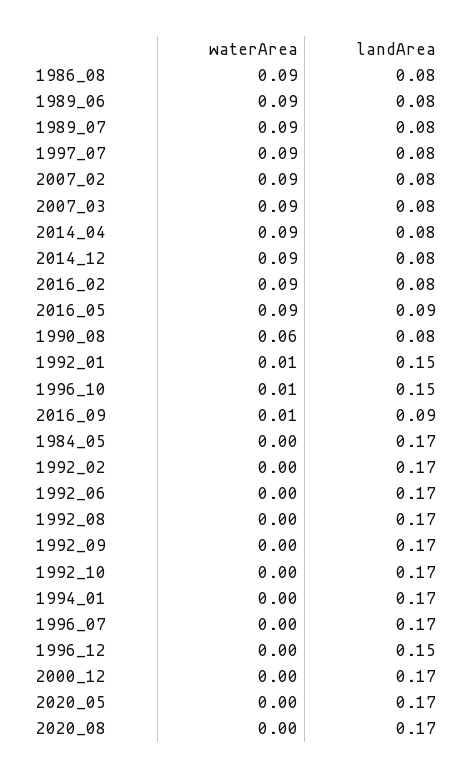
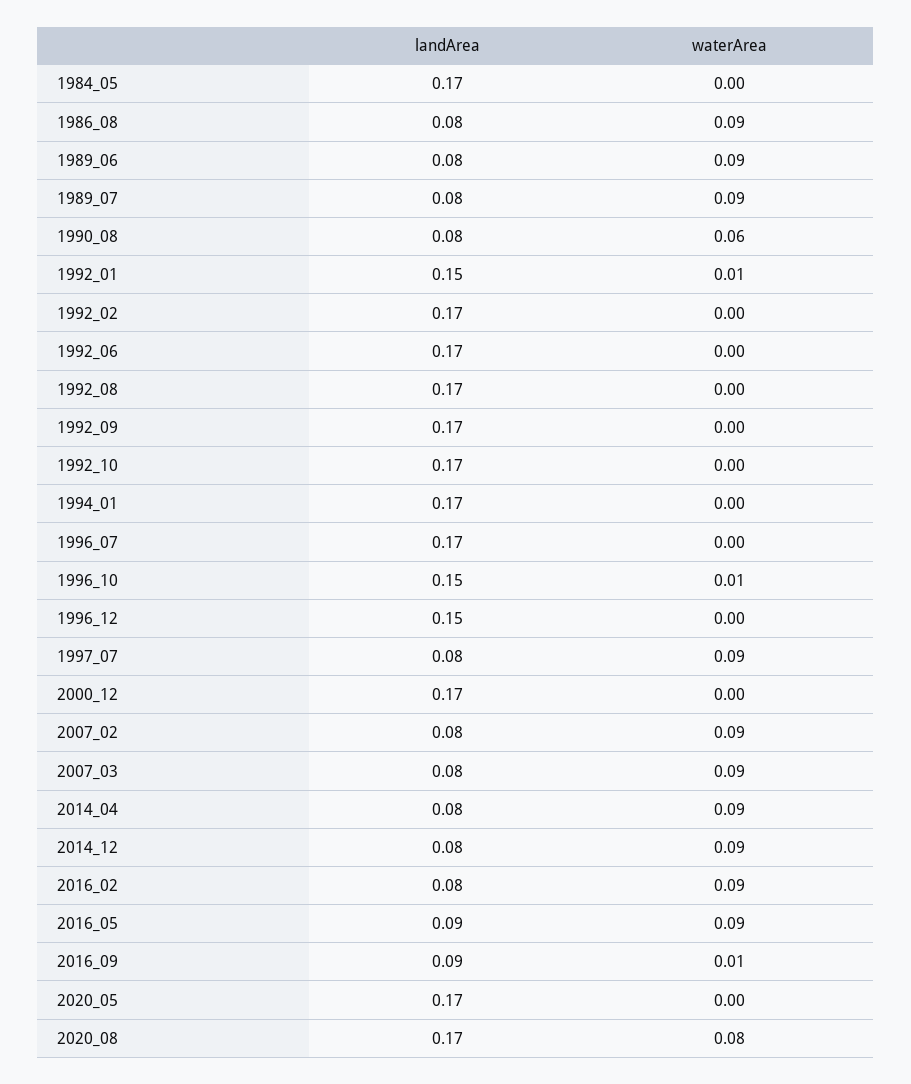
  {
    "waterArea": {
      "1986_08": 0.09,
      "1989_06": 0.09,
      "1989_07": 0.09,
      "1997_07": 0.09,
      "2007_02": 0.09,
      "2007_03": 0.09,
      "2014_04": 0.09,
      "2014_12": 0.09,
      "2016_02": 0.09,
      "2016_05": 0.09,
      "1990_08": 0.06,
      "1992_01": 0.01,
      "1996_10": 0.01,
      "2016_09": 0.01,
      "1984_05": 0,
      "1992_02": 0,
      "1992_06": 0,
      "1992_08": 0,
      "1992_09": 0,
      "1992_10": 0,
      "1994_01": 0,
      "1996_07": 0,
      "1996_12": 0,
      "2000_12": 0,
      "2020_05": 0,
-     "2020_08": 0
+     "2020_08": 0.08
    },
    "landArea": {
      "1986_08": 0.08,
      "1989_06": 0.08,
      "1989_07": 0.08,
      "1997_07": 0.08,
      "2007_02": 0.08,
      "2007_03": 0.08,
      "2014_04": 0.08,
      "2014_12": 0.08,
      "2016_02": 0.08,
      "2016_05": 0.09,
      "1990_08": 0.08,
      "1992_01": 0.15,
      "1996_10": 0.15,
      "2016_09": 0.09,
      "1984_05": 0.17,
      "1992_02": 0.17,
      "1992_06": 0.17,
      "1992_08": 0.17,
      "1992_09": 0.17,
      "1992_10": 0.17,
      "1994_01": 0.17,
      "1996_07": 0.17,
      "1996_12": 0.15,
      "2000_12": 0.17,
      "2020_05": 0.17,
      "2020_08": 0.17
    }
  }

